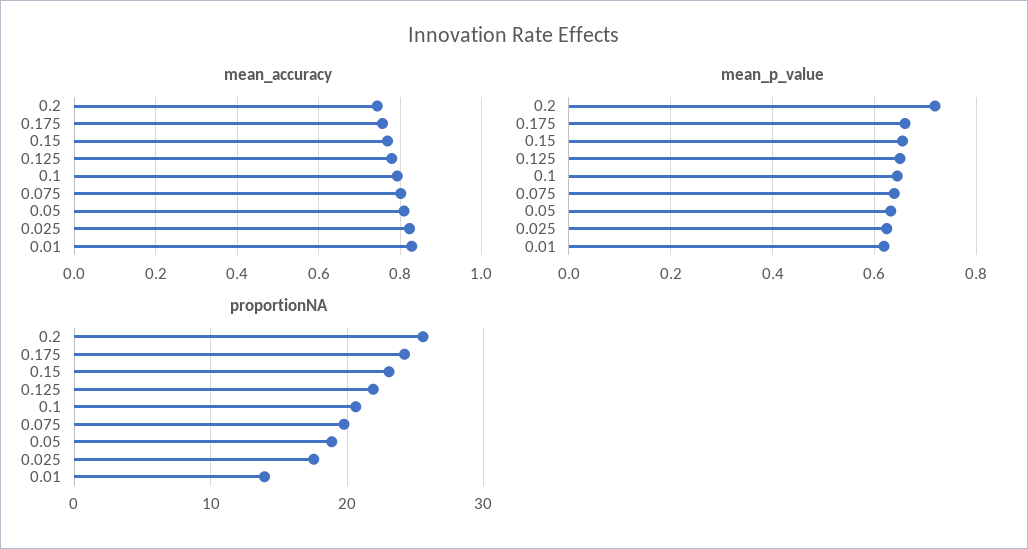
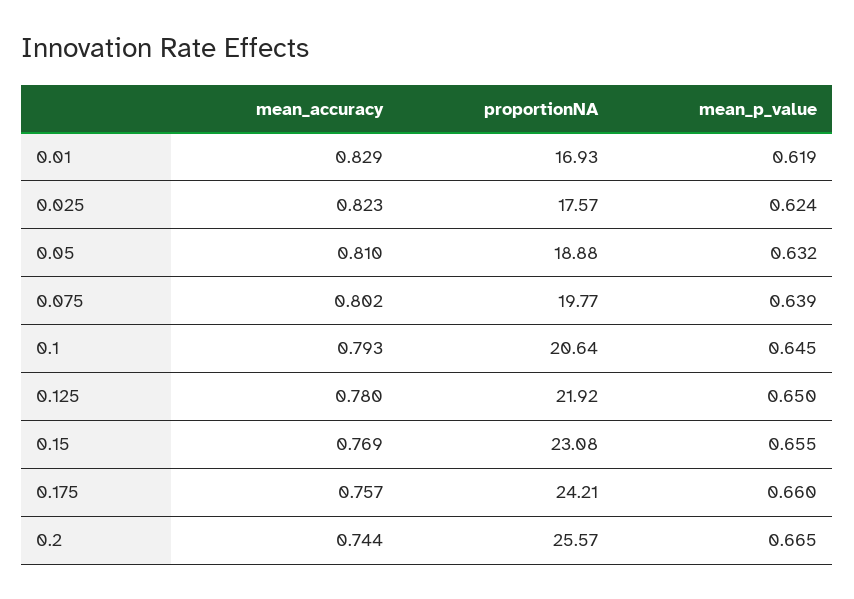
  {
    "mean_accuracy": {
      "0.2": 0.744,
      "0.175": 0.757,
      "0.15": 0.769,
      "0.125": 0.78,
      "0.1": 0.793,
      "0.075": 0.802,
      "0.05": 0.81,
      "0.025": 0.823,
      "0.01": 0.829
    },
    "mean_p_value": {
-     "0.2": 0.72,
+     "0.2": 0.665,
      "0.175": 0.66,
      "0.15": 0.655,
      "0.125": 0.65,
      "0.1": 0.645,
      "0.075": 0.639,
      "0.05": 0.632,
      "0.025": 0.624,
      "0.01": 0.619
    },
    "proportionNA": {
      "0.2": 25.57,
      "0.175": 24.21,
      "0.15": 23.08,
      "0.125": 21.92,
      "0.1": 20.64,
      "0.075": 19.77,
      "0.05": 18.88,
      "0.025": 17.57,
-     "0.01": 14
+     "0.01": 16.93
    }
  }

